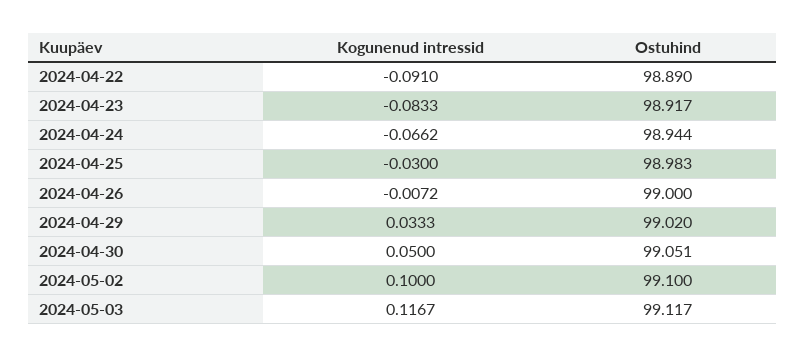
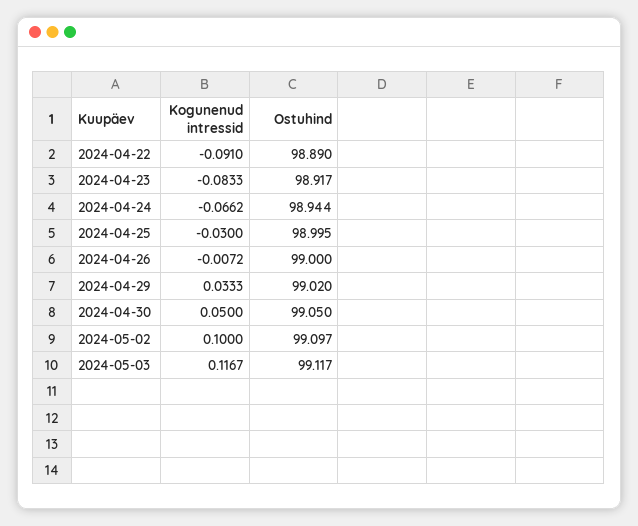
  {
    "Kogunenud intressid": {
      "2024-04-22": -0.091,
      "2024-04-23": -0.0833,
      "2024-04-24": -0.0662,
      "2024-04-25": -0.03,
      "2024-04-26": -0.0072,
      "2024-04-29": 0.0333,
      "2024-04-30": 0.05,
      "2024-05-02": 0.1,
      "2024-05-03": 0.1167
    },
    "Ostuhind": {
      "2024-04-22": 98.89,
      "2024-04-23": 98.917,
      "2024-04-24": 98.944,
-     "2024-04-25": 98.983,
+     "2024-04-25": 98.995,
      "2024-04-26": 99,
      "2024-04-29": 99.02,
-     "2024-04-30": 99.051,
+     "2024-04-30": 99.05,
-     "2024-05-02": 99.1,
+     "2024-05-02": 99.097,
      "2024-05-03": 99.117
    }
  }

